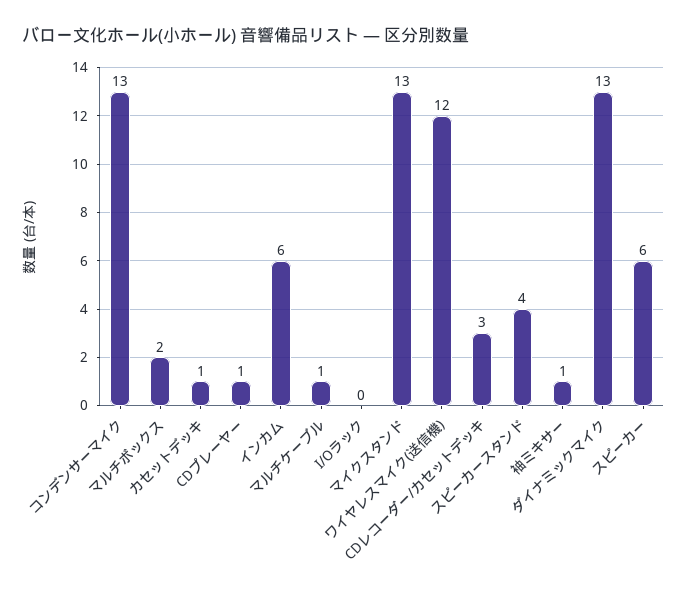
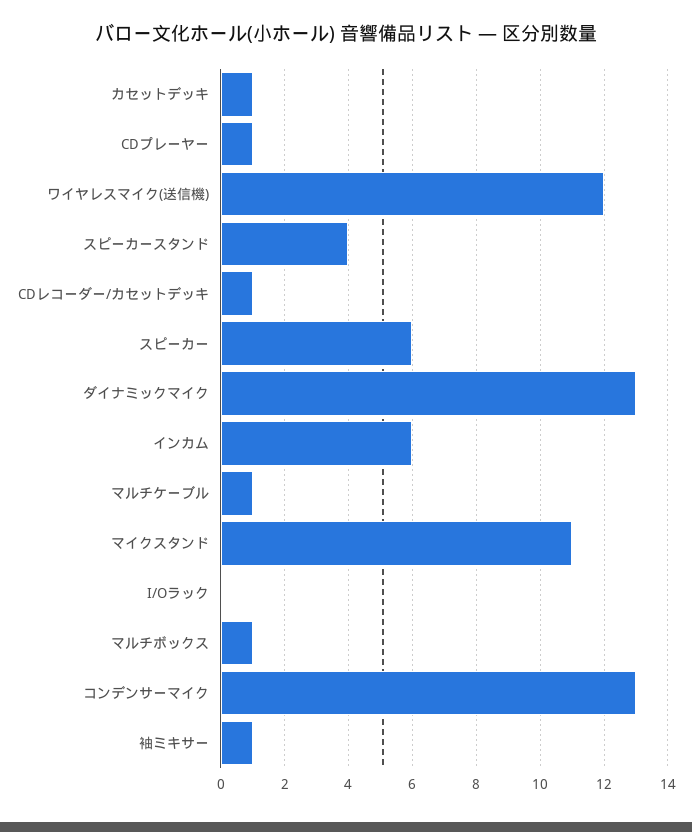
  {
    "コンデンサーマイク": 13,
-   "マルチボックス": 2,
+   "マルチボックス": 1,
    "カセットデッキ": 1,
    "CDプレーヤー": 1,
    "インカム": 6,
    "マルチケーブル": 1,
    "I/Oラック": 0,
-   "マイクスタンド": 13,
+   "マイクスタンド": 11,
    "ワイヤレスマイク(送信機)": 12,
-   "CDレコーダー/カセットデッキ": 3,
+   "CDレコーダー/カセットデッキ": 1,
    "スピーカースタンド": 4,
    "袖ミキサー": 1,
    "ダイナミックマイク": 13,
    "スピーカー": 6
  }

